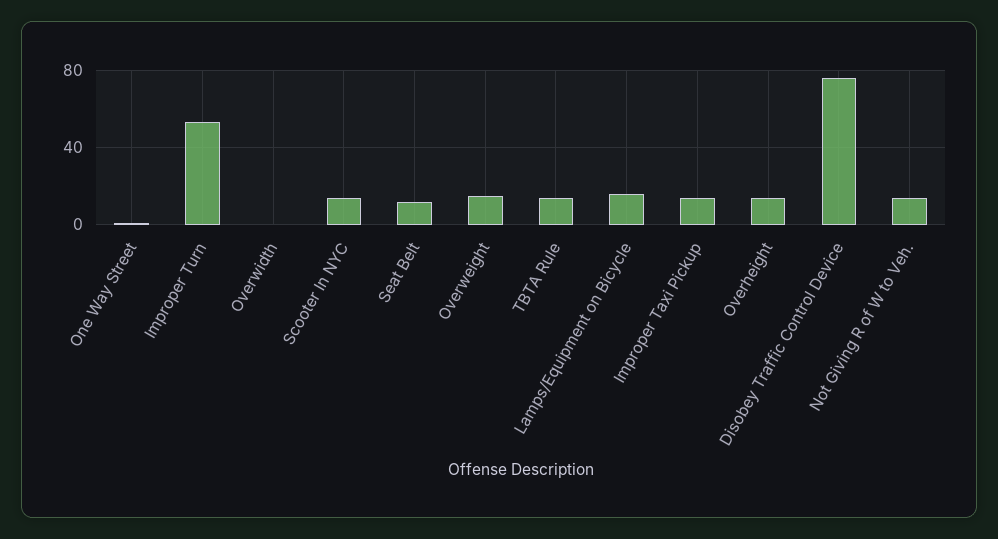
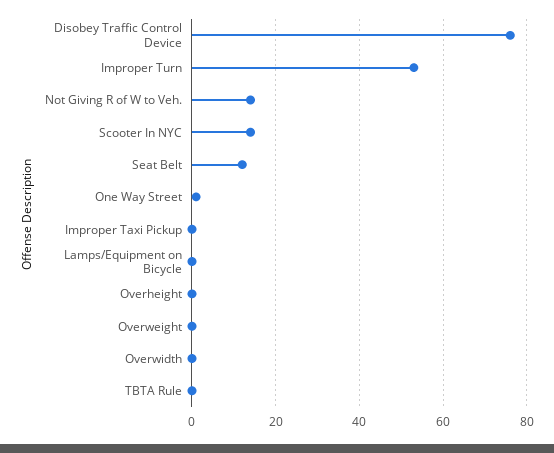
  {
    "One Way Street": 0,
    "Improper Turn": 55,
    "Overwidth": 0,
    "Scooter In NYC": 15,
    "Seat Belt": 10,
-   "Overweight": 15,
+   "Overweight": 0,
-   "TBTA Rule": 15,
+   "TBTA Rule": 0,
-   "Lamps/Equipment on Bicycle": 15,
+   "Lamps/Equipment on Bicycle": 0,
-   "Improper Taxi Pickup": 15,
+   "Improper Taxi Pickup": 0,
-   "Overheight": 15,
+   "Overheight": 0,
    "Disobey Traffic Control Device": 75,
    "Not Giving R of W to Veh.": 15
  }

